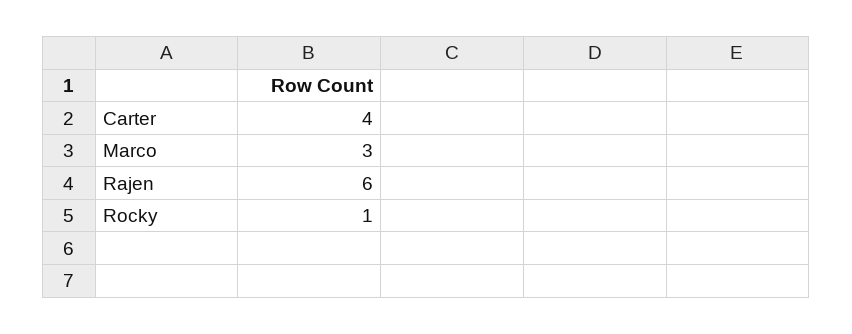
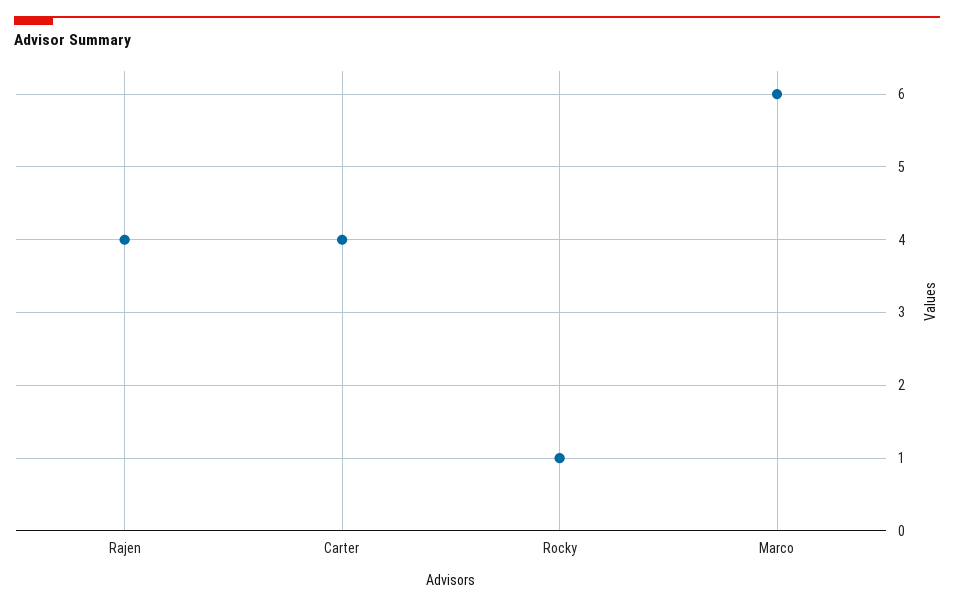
  {
    "Carter": 4,
-   "Marco": 3,
+   "Marco": 6,
-   "Rajen": 6,
+   "Rajen": 4,
    "Rocky": 1
  }

